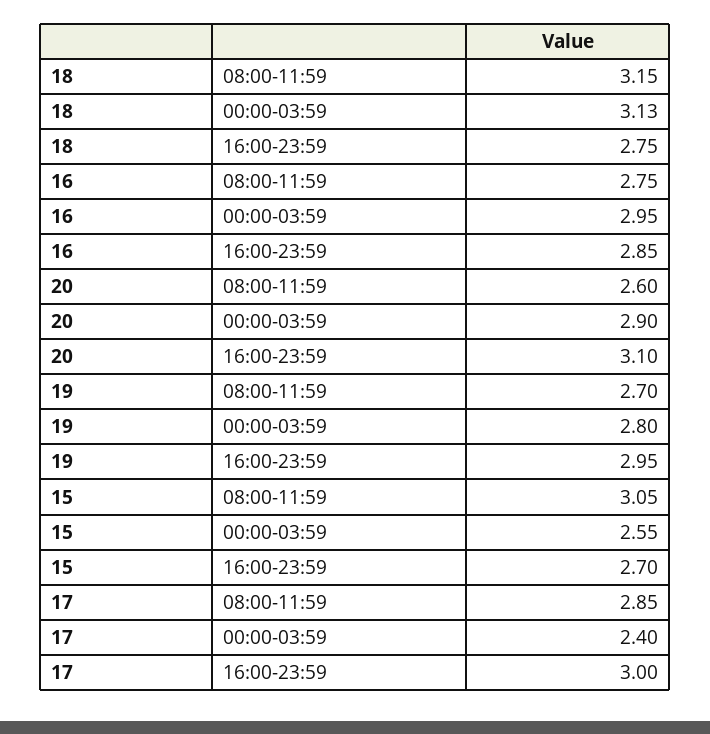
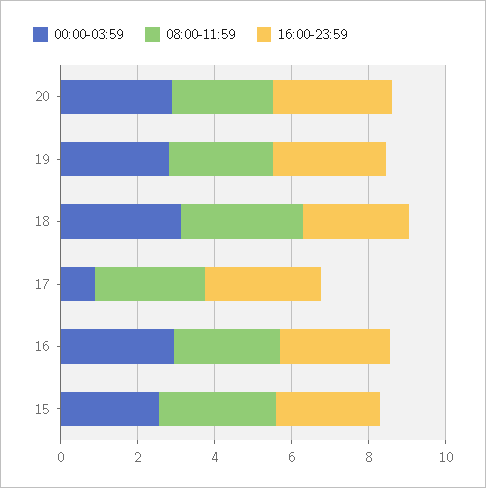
  {
    "08:00-11:59": {
      "18": 3.15,
      "16": 2.75,
      "20": 2.6,
      "19": 2.7,
      "15": 3.05,
      "17": 2.85
    },
    "00:00-03:59": {
      "18": 3.13,
      "16": 2.95,
      "20": 2.9,
      "19": 2.8,
      "15": 2.55,
-     "17": 2.4
+     "17": 1
    },
    "16:00-23:59": {
      "18": 2.75,
      "16": 2.85,
      "20": 3.1,
      "19": 2.95,
      "15": 2.7,
      "17": 3
    }
  }

